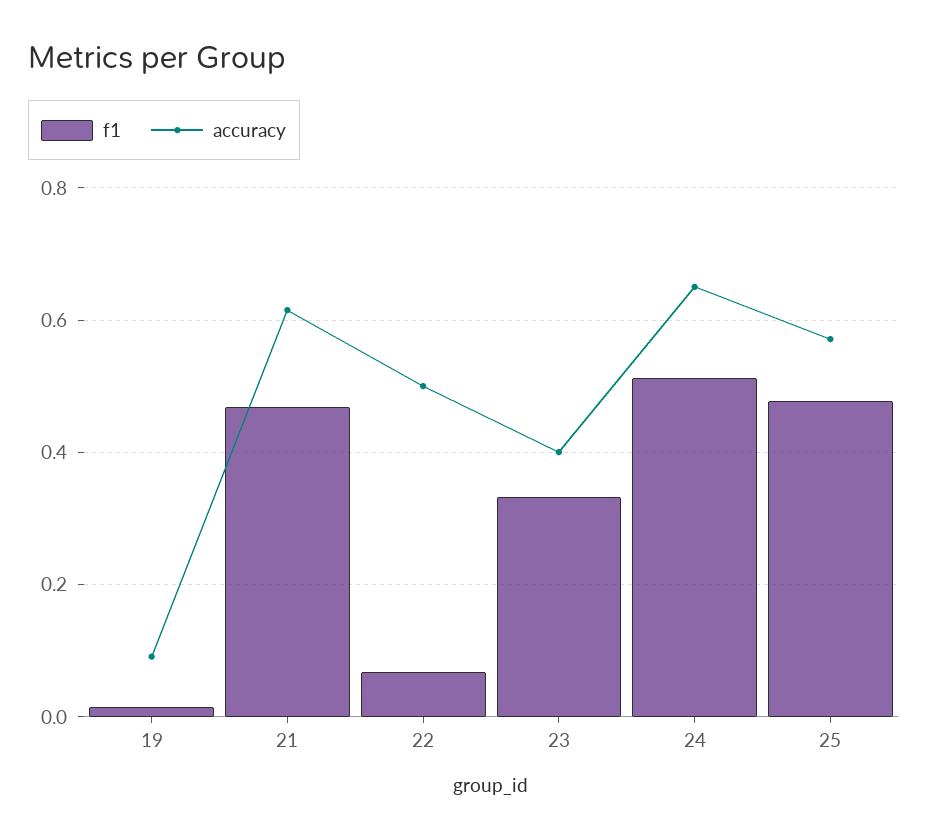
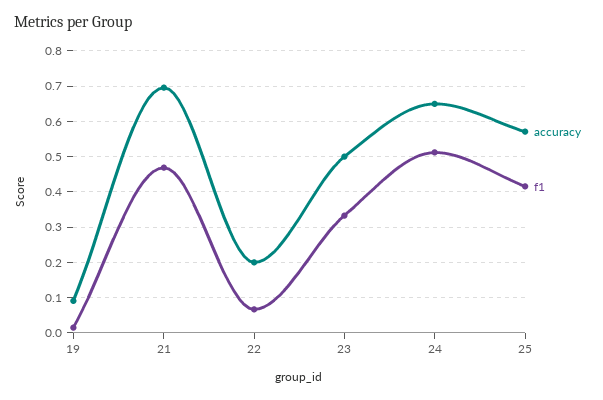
  {
    "f1": {
      "19": 0.02,
      "21": 0.46,
      "22": 0.06,
      "23": 0.34,
      "24": 0.52,
-     "25": 0.48
+     "25": 0.42
    },
    "accuracy": {
      "19": 0.1,
-     "21": 0.62,
+     "21": 0.7,
-     "22": 0.5,
+     "22": 0.2,
-     "23": 0.4,
+     "23": 0.5,
      "24": 0.66,
      "25": 0.58
    }
  }

